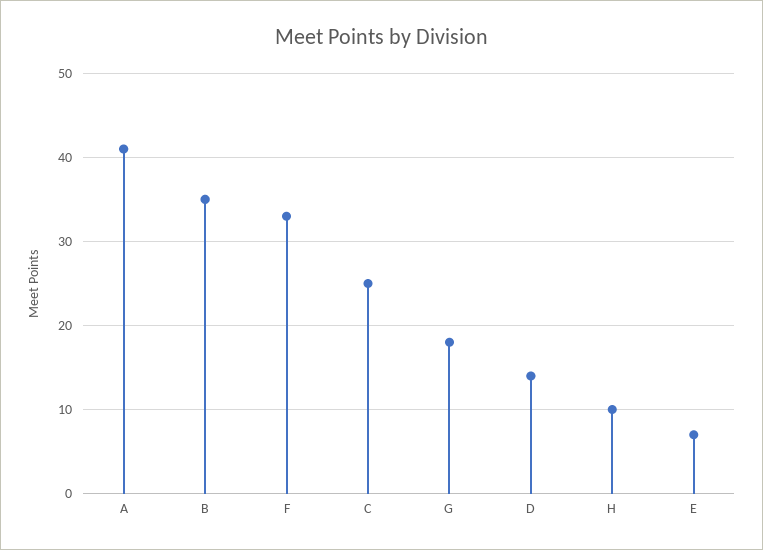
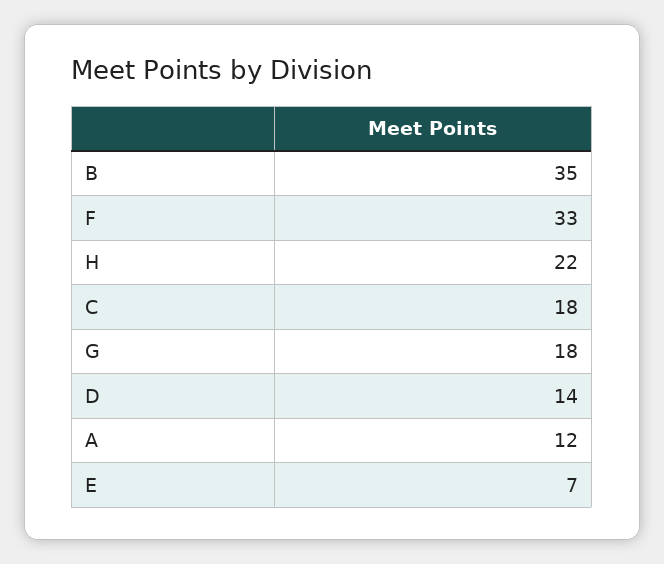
  {
-   "A": 41,
+   "A": 12,
    "B": 35,
    "F": 33,
-   "C": 25,
+   "C": 18,
    "G": 18,
    "D": 14,
-   "H": 10,
+   "H": 22,
    "E": 7
  }

